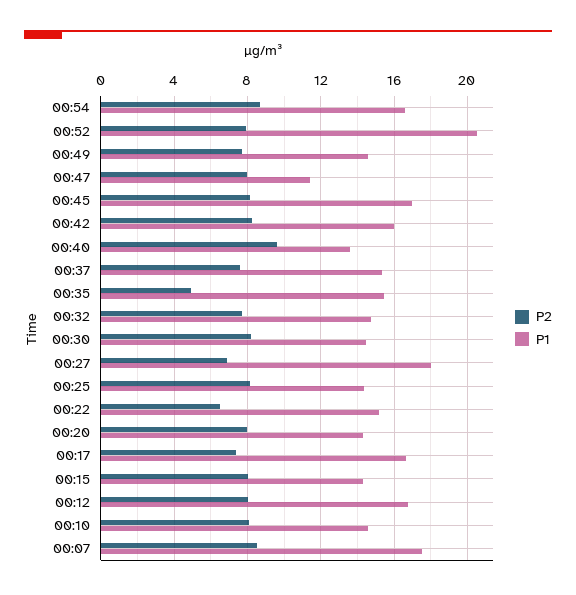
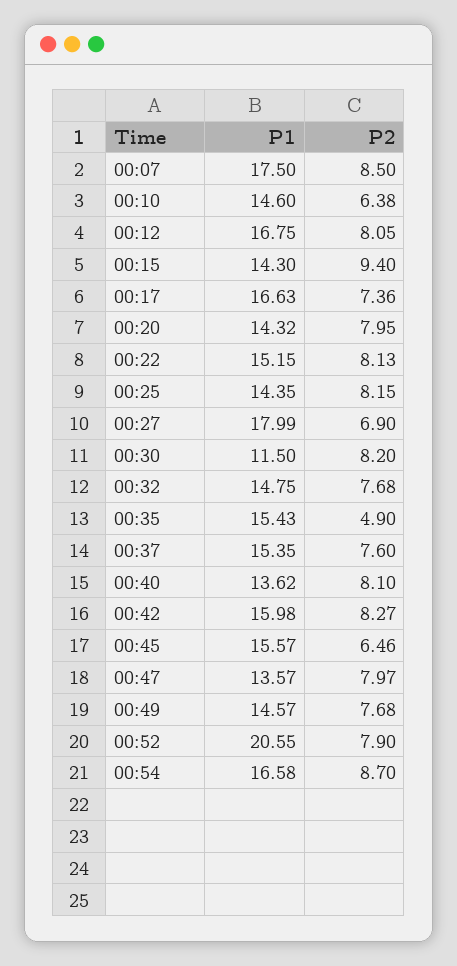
  {
    "P2": {
      "00:54": 8.7,
      "00:52": 7.9,
      "00:49": 7.68,
      "00:47": 7.97,
-     "00:45": 8,
+     "00:45": 6.46,
      "00:42": 8.27,
-     "00:40": 9.5,
+     "00:40": 8.1,
      "00:37": 7.6,
      "00:35": 4.9,
      "00:32": 7.68,
      "00:30": 8.2,
      "00:27": 6.9,
      "00:25": 8.15,
-     "00:22": 6.5,
+     "00:22": 8.13,
      "00:20": 7.95,
      "00:17": 7.36,
-     "00:15": 8,
+     "00:15": 9.4,
      "00:12": 8.05,
-     "00:10": 8,
+     "00:10": 6.38,
      "00:07": 8.5
    },
    "P1": {
      "00:54": 16.58,
      "00:52": 20.55,
      "00:49": 14.57,
-     "00:47": 11.5,
+     "00:47": 13.57,
-     "00:45": 17,
+     "00:45": 15.57,
      "00:42": 15.98,
      "00:40": 13.62,
      "00:37": 15.35,
      "00:35": 15.43,
      "00:32": 14.75,
-     "00:30": 14.5,
+     "00:30": 11.5,
      "00:27": 17.99,
      "00:25": 14.35,
      "00:22": 15.15,
      "00:20": 14.32,
      "00:17": 16.63,
      "00:15": 14.3,
      "00:12": 16.75,
      "00:10": 14.6,
      "00:07": 17.5
    }
  }

